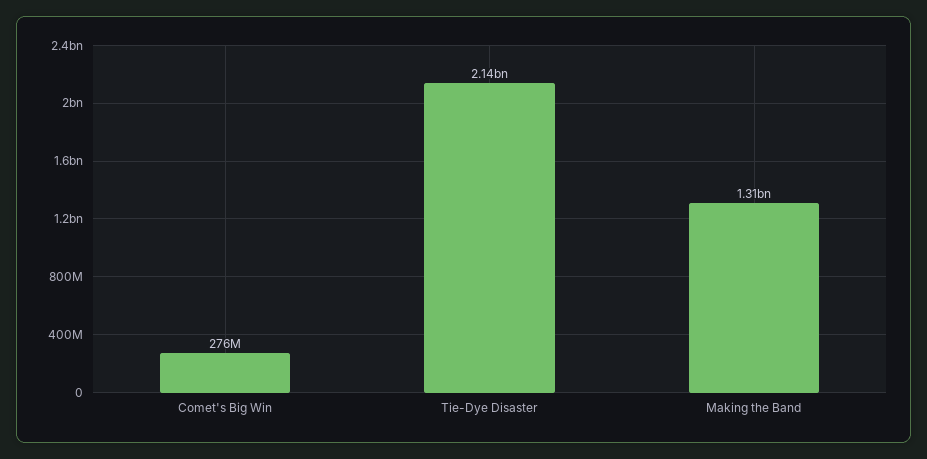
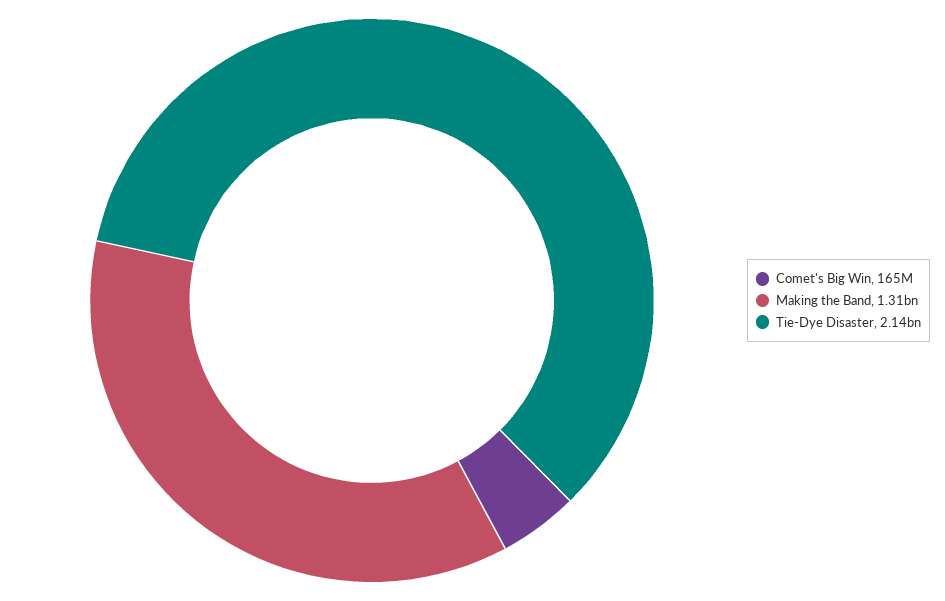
  {
-   "Comet's Big Win": 276000000,
+   "Comet's Big Win": 165000000,
    "Tie-Dye Disaster": 2140000000,
    "Making the Band": 1310000000
  }

